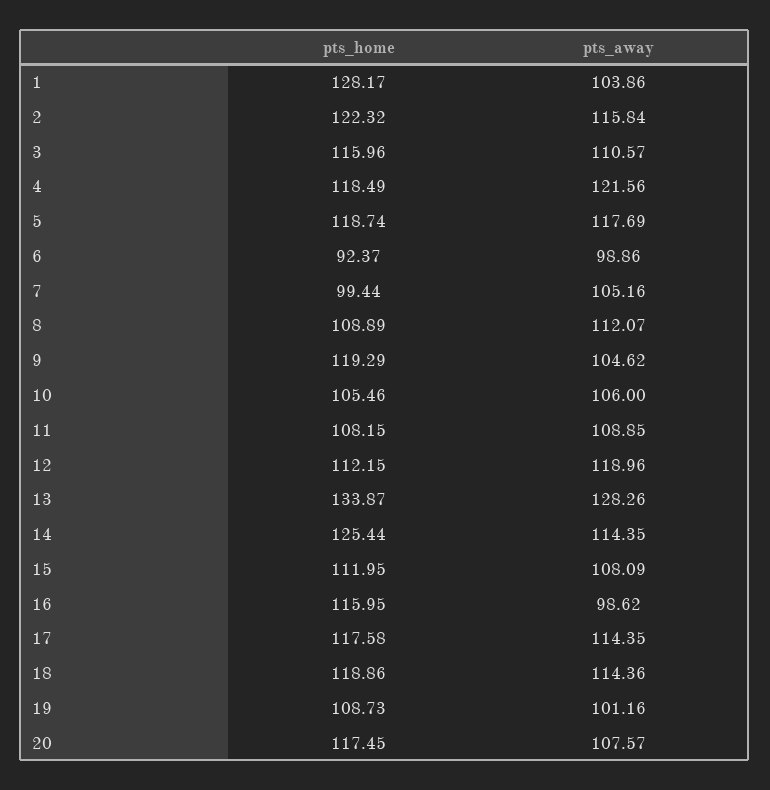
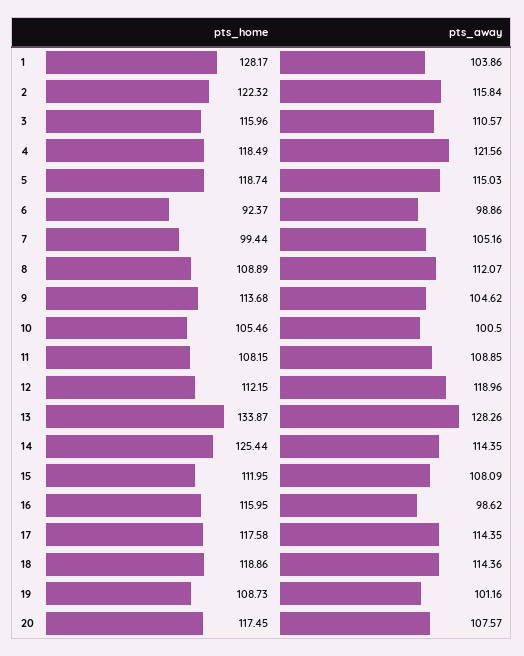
  {
    "pts_home": {
      "1": 128.17,
      "2": 122.32,
      "3": 115.96,
      "4": 118.49,
      "5": 118.74,
      "6": 92.37,
      "7": 99.44,
      "8": 108.89,
-     "9": 119.29,
+     "9": 113.68,
      "10": 105.46,
      "11": 108.15,
      "12": 112.15,
      "13": 133.87,
      "14": 125.44,
      "15": 111.95,
      "16": 115.95,
      "17": 117.58,
      "18": 118.86,
      "19": 108.73,
      "20": 117.45
    },
    "pts_away": {
      "1": 103.86,
      "2": 115.84,
      "3": 110.57,
      "4": 121.56,
-     "5": 117.69,
+     "5": 115.03,
      "6": 98.86,
      "7": 105.16,
      "8": 112.07,
      "9": 104.62,
-     "10": 106,
+     "10": 100.5,
      "11": 108.85,
      "12": 118.96,
      "13": 128.26,
      "14": 114.35,
      "15": 108.09,
      "16": 98.62,
      "17": 114.35,
      "18": 114.36,
      "19": 101.16,
      "20": 107.57
    }
  }

